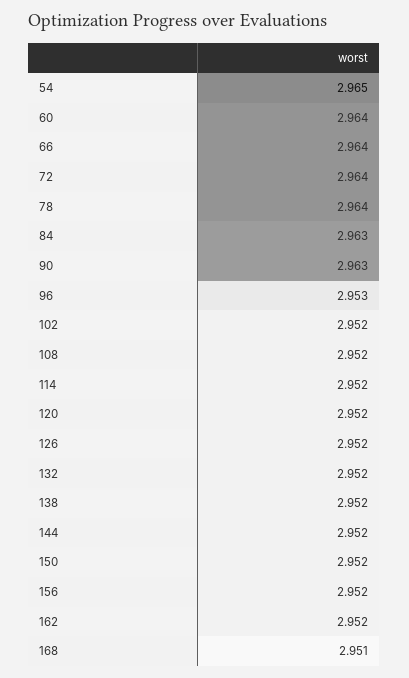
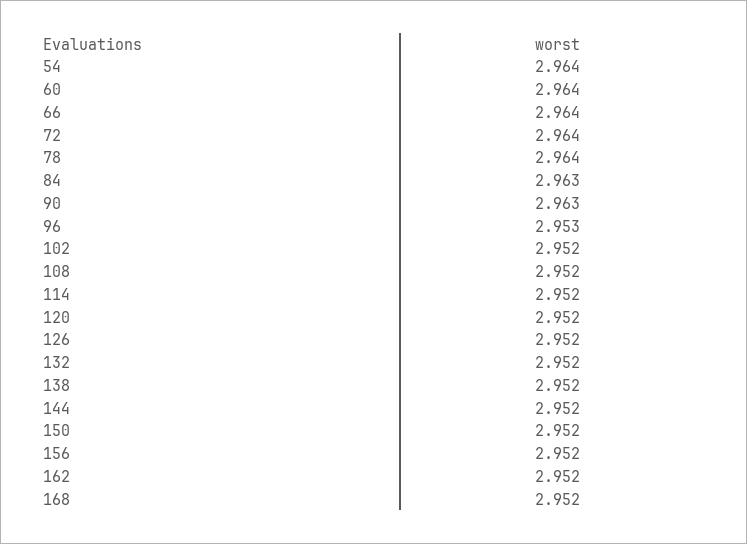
  {
-   "54": 2.965,
+   "54": 2.964,
    "60": 2.964,
    "66": 2.964,
    "72": 2.964,
    "78": 2.964,
    "84": 2.963,
    "90": 2.963,
    "96": 2.953,
    "102": 2.952,
    "108": 2.952,
    "114": 2.952,
    "120": 2.952,
    "126": 2.952,
    "132": 2.952,
    "138": 2.952,
    "144": 2.952,
    "150": 2.952,
    "156": 2.952,
    "162": 2.952,
-   "168": 2.951
+   "168": 2.952
  }

